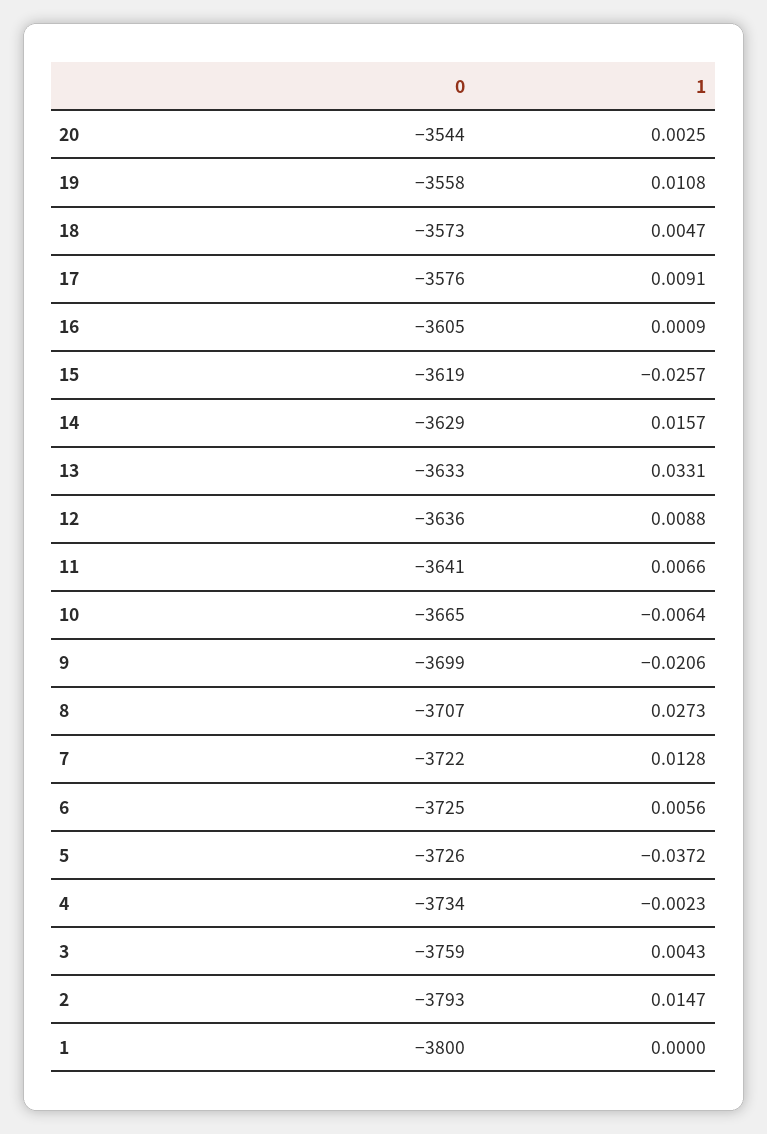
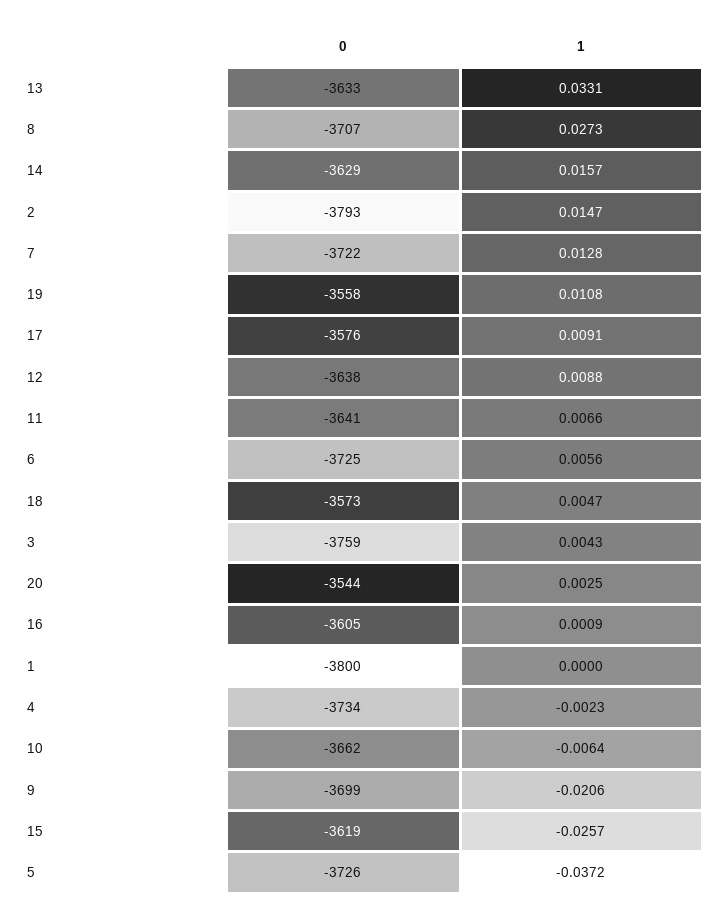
  {
    "0": {
      "20": -3544,
      "19": -3558,
      "18": -3573,
      "17": -3576,
      "16": -3605,
      "15": -3619,
      "14": -3629,
      "13": -3633,
-     "12": -3636,
+     "12": -3638,
      "11": -3641,
-     "10": -3665,
+     "10": -3662,
      "9": -3699,
      "8": -3707,
      "7": -3722,
      "6": -3725,
      "5": -3726,
      "4": -3734,
      "3": -3759,
      "2": -3793,
      "1": -3800
    },
    "1": {
      "20": 0.0025,
      "19": 0.0108,
      "18": 0.0047,
      "17": 0.0091,
      "16": 0.0009,
      "15": -0.0257,
      "14": 0.0157,
      "13": 0.0331,
      "12": 0.0088,
      "11": 0.0066,
      "10": -0.0064,
      "9": -0.0206,
      "8": 0.0273,
      "7": 0.0128,
      "6": 0.0056,
      "5": -0.0372,
      "4": -0.0023,
      "3": 0.0043,
      "2": 0.0147,
      "1": 0
    }
  }

